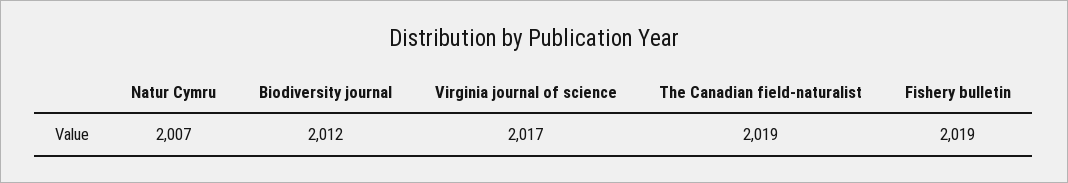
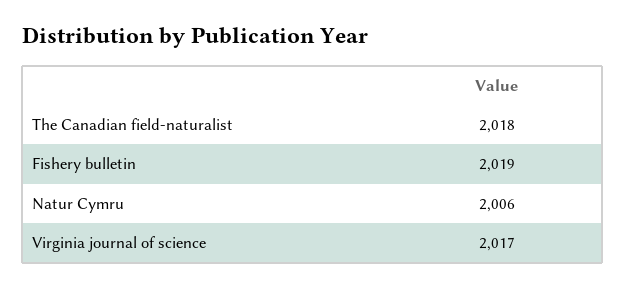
  {
-   "Natur Cymru": 2007,
+   "Natur Cymru": 2006,
-   "Biodiversity journal": 2012,
    "Virginia journal of science": 2017,
-   "The Canadian field-naturalist": 2019,
+   "The Canadian field-naturalist": 2018,
    "Fishery bulletin": 2019
  }

